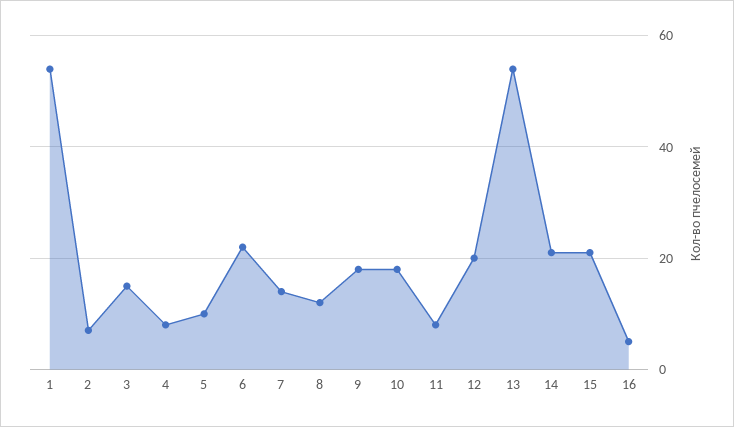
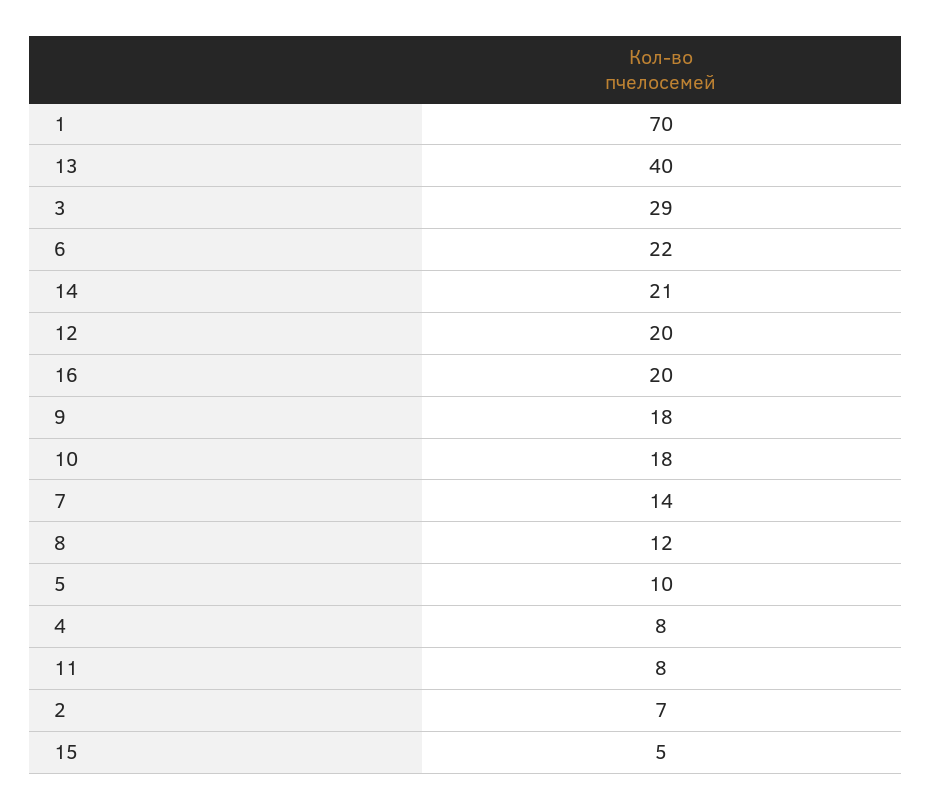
  {
-   "1": 55,
+   "1": 70,
    "2": 7,
-   "3": 15,
+   "3": 29,
    "4": 8,
    "5": 10,
    "6": 22,
    "7": 14,
    "8": 12,
    "9": 18,
    "10": 18,
    "11": 8,
    "12": 20,
-   "13": 55,
+   "13": 40,
    "14": 21,
-   "15": 20,
+   "15": 5,
-   "16": 5
+   "16": 20
  }

